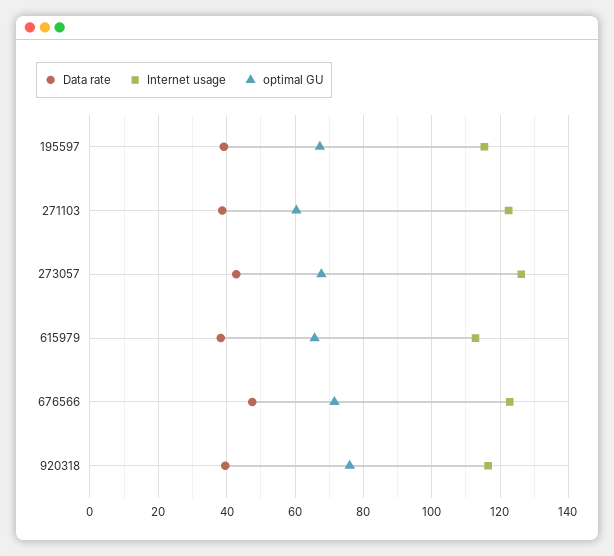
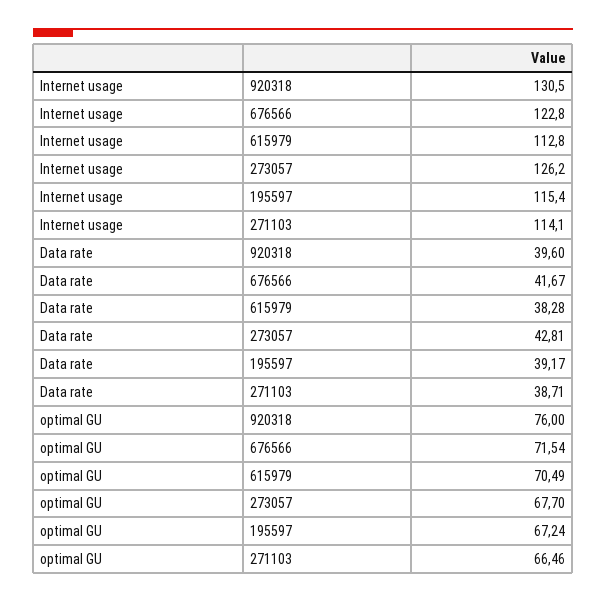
  {
    "Data rate": {
      "195597": 39.17,
      "271103": 38.71,
      "273057": 42.81,
      "615979": 38.28,
-     "676566": 48,
+     "676566": 41.67,
      "920318": 39.6
    },
    "Internet usage": {
      "195597": 115.4,
-     "271103": 122,
+     "271103": 114.1,
      "273057": 126.2,
      "615979": 112.8,
      "676566": 122.8,
-     "920318": 116
+     "920318": 130.5
    },
    "optimal GU": {
      "195597": 67.24,
-     "271103": 60,
+     "271103": 66.46,
      "273057": 67.7,
-     "615979": 66,
+     "615979": 70.49,
      "676566": 71.54,
      "920318": 76
    }
  }

